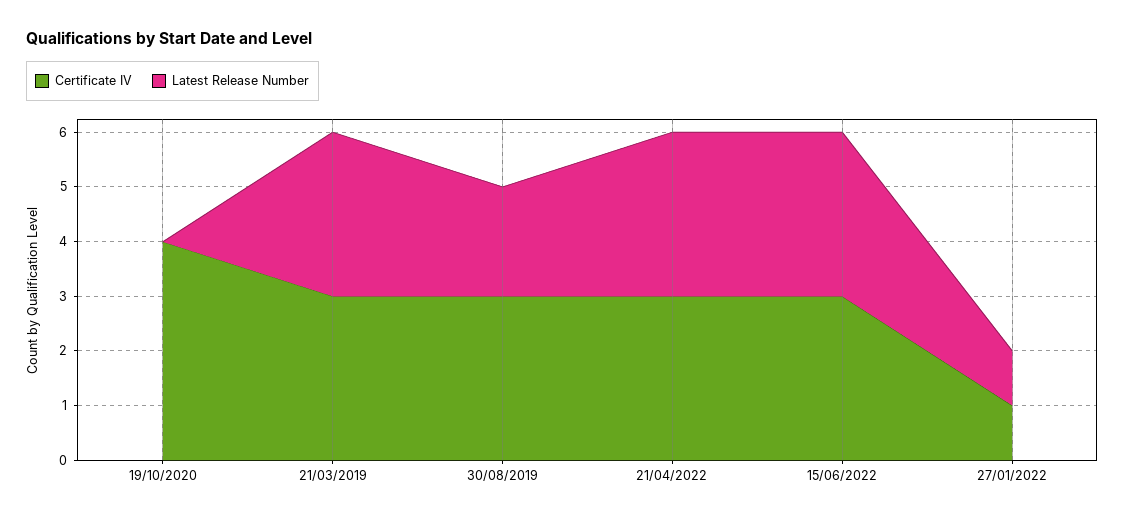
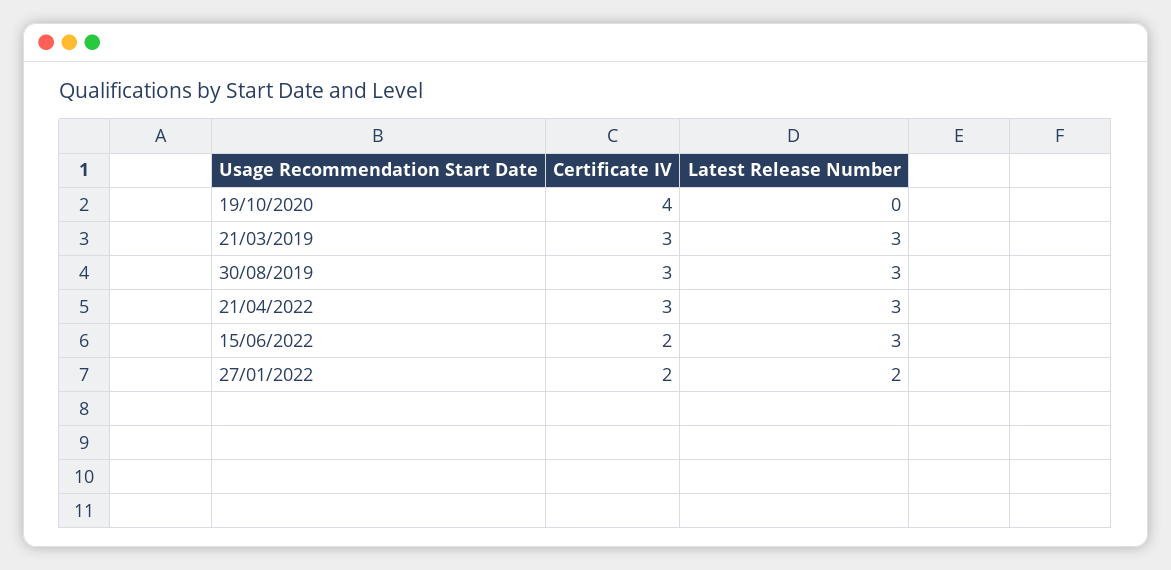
  {
    "Certificate IV": {
      "19/10/2020": 4,
      "21/03/2019": 3,
      "30/08/2019": 3,
      "21/04/2022": 3,
-     "15/06/2022": 3,
+     "15/06/2022": 2,
-     "27/01/2022": 1
+     "27/01/2022": 2
    },
    "Latest Release Number": {
      "19/10/2020": 0,
      "21/03/2019": 3,
-     "30/08/2019": 2,
+     "30/08/2019": 3,
      "21/04/2022": 3,
      "15/06/2022": 3,
-     "27/01/2022": 1
+     "27/01/2022": 2
    }
  }

